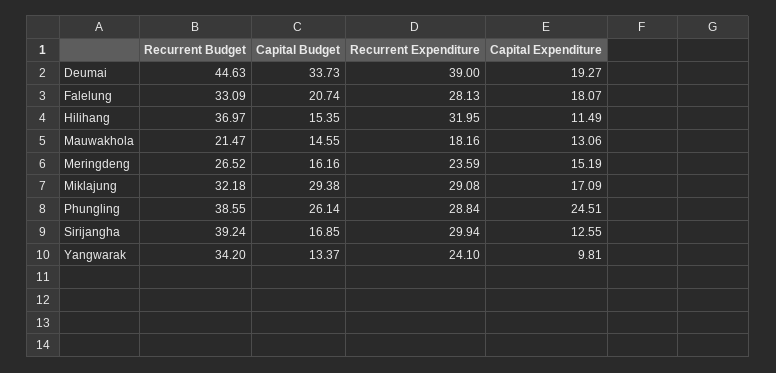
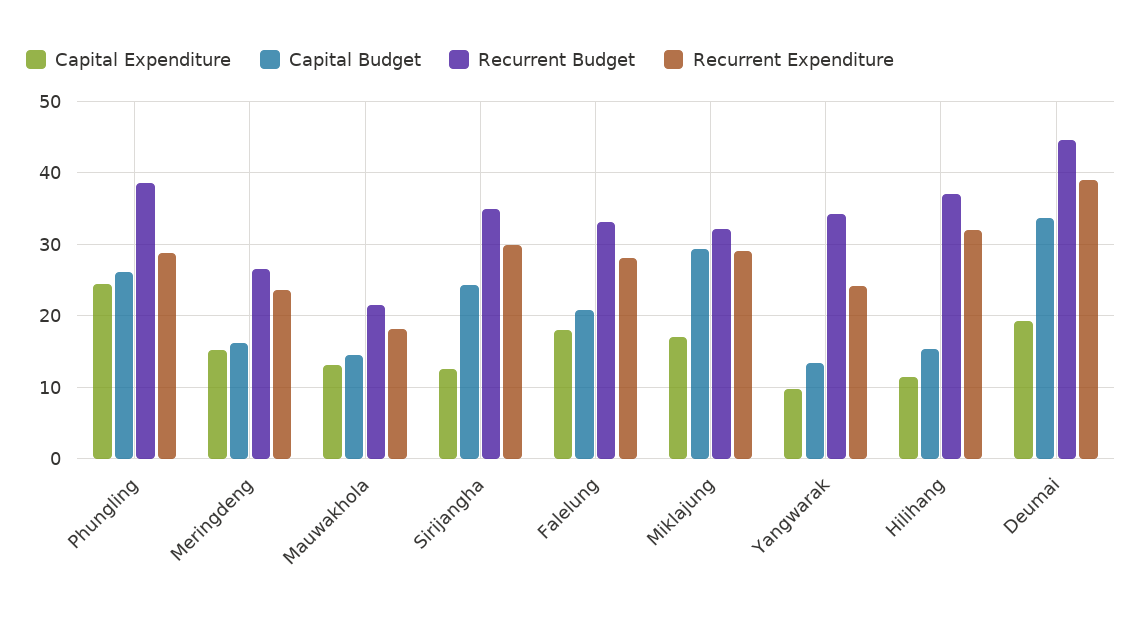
  {
    "Recurrent Budget": {
      "Deumai": 44.63,
      "Falelung": 33.09,
      "Hilihang": 36.97,
      "Mauwakhola": 21.47,
      "Meringdeng": 26.52,
      "Miklajung": 32.18,
      "Phungling": 38.55,
-     "Sirijangha": 39.24,
+     "Sirijangha": 35,
      "Yangwarak": 34.2
    },
    "Capital Budget": {
      "Deumai": 33.73,
      "Falelung": 20.74,
      "Hilihang": 15.35,
      "Mauwakhola": 14.55,
      "Meringdeng": 16.16,
      "Miklajung": 29.38,
      "Phungling": 26.14,
-     "Sirijangha": 16.85,
+     "Sirijangha": 24,
      "Yangwarak": 13.37
    },
    "Recurrent Expenditure": {
      "Deumai": 39,
      "Falelung": 28.13,
      "Hilihang": 31.95,
      "Mauwakhola": 18.16,
      "Meringdeng": 23.59,
      "Miklajung": 29.08,
      "Phungling": 28.84,
      "Sirijangha": 29.94,
      "Yangwarak": 24.1
    },
    "Capital Expenditure": {
      "Deumai": 19.27,
      "Falelung": 18.07,
      "Hilihang": 11.49,
      "Mauwakhola": 13.06,
      "Meringdeng": 15.19,
      "Miklajung": 17.09,
      "Phungling": 24.51,
      "Sirijangha": 12.55,
      "Yangwarak": 9.81
    }
  }

